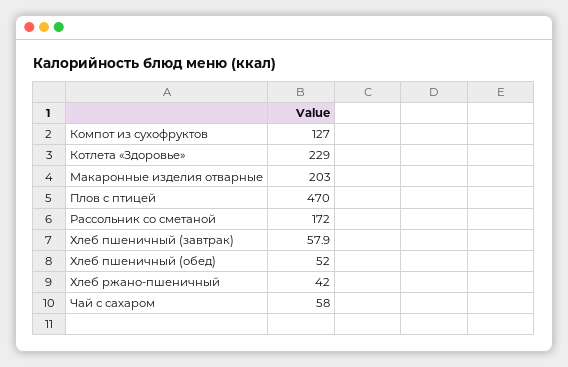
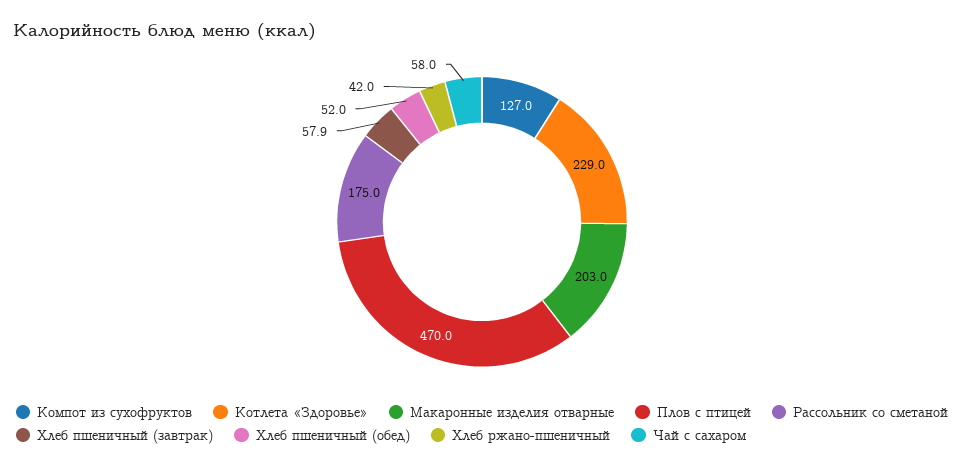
  {
    "Компот из сухофруктов": 127,
    "Котлета «Здоровье»": 229,
    "Макаронные изделия отварные": 203,
    "Плов с птицей": 470,
-   "Рассольник со сметаной": 172,
+   "Рассольник со сметаной": 175,
    "Хлеб пшеничный (завтрак)": 57.9,
    "Хлеб пшеничный (обед)": 52,
    "Хлеб ржано-пшеничный": 42,
    "Чай с сахаром": 58
  }

